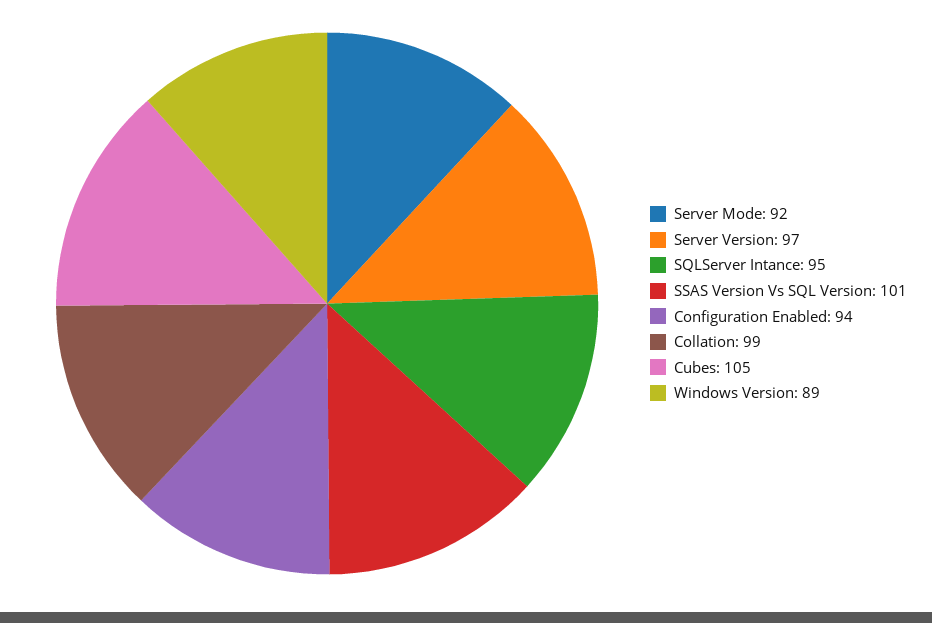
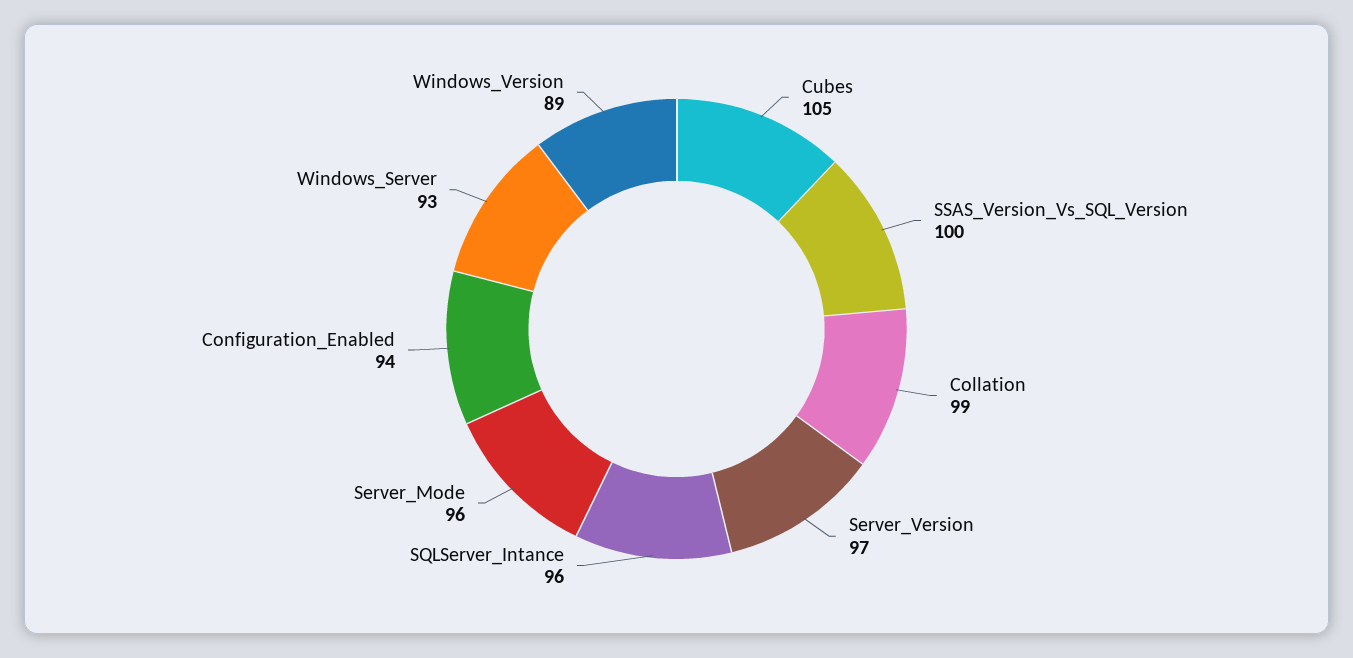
  {
-   "Server Mode": 92,
+   "Server Mode": 96,
    "Server Version": 97,
-   "SQLServer Intance": 95,
+   "SQLServer Intance": 96,
-   "SSAS Version Vs SQL Version": 101,
+   "SSAS Version Vs SQL Version": 100,
    "Configuration Enabled": 94,
    "Collation": 99,
    "Cubes": 105,
-   "Windows Version": 89
+   "Windows Version": 89,
+   "Windows_Server": 93
  }

